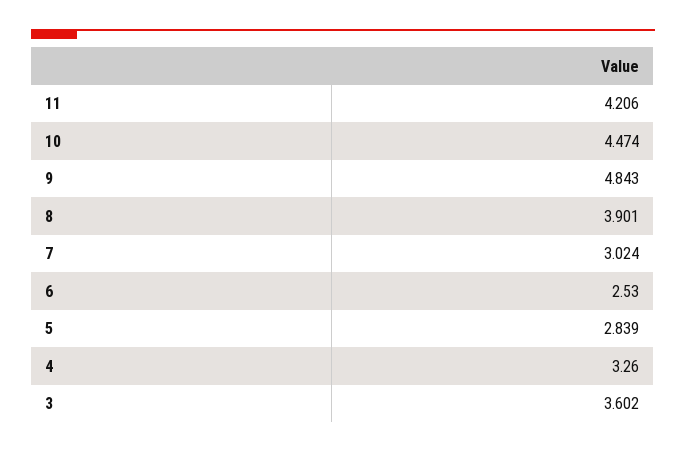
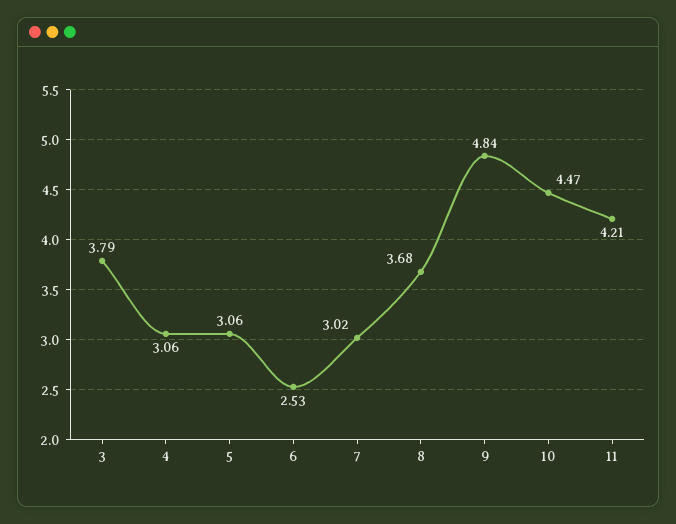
  {
    "11": 4.206,
    "10": 4.474,
    "9": 4.843,
-   "8": 3.901,
+   "8": 3.68,
    "7": 3.024,
    "6": 2.53,
-   "5": 2.839,
+   "5": 3.06,
-   "4": 3.26,
+   "4": 3.06,
-   "3": 3.602
+   "3": 3.79
  }

